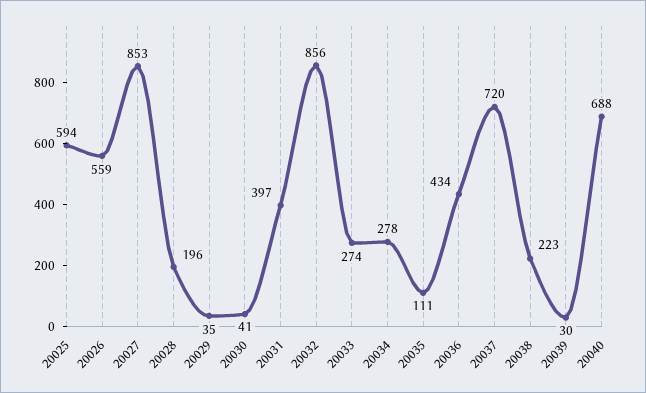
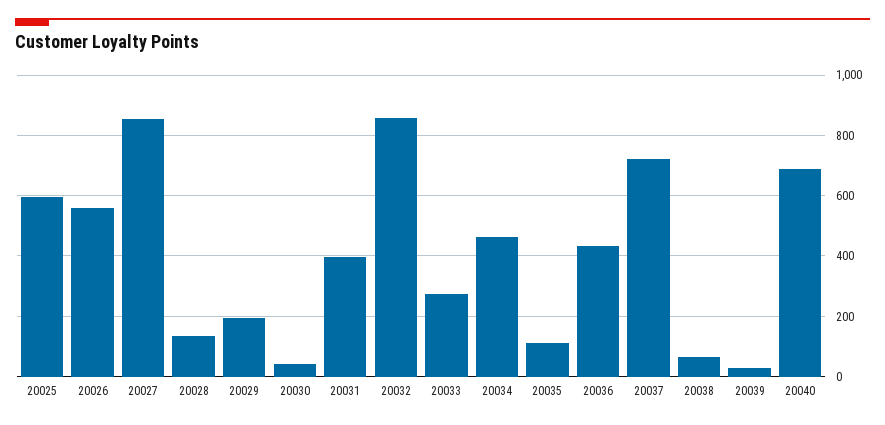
  {
    "20025": 594,
    "20026": 559,
    "20027": 853,
-   "20028": 196,
+   "20028": 140,
-   "20029": 35,
+   "20029": 200,
    "20030": 41,
    "20031": 397,
    "20032": 856,
    "20033": 274,
-   "20034": 278,
+   "20034": 460,
    "20035": 111,
    "20036": 434,
    "20037": 720,
-   "20038": 223,
+   "20038": 60,
    "20039": 30,
    "20040": 688
  }

